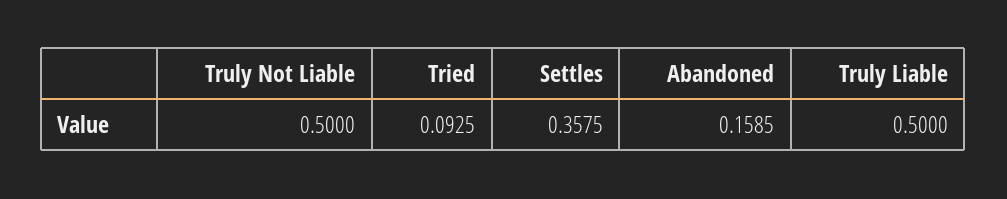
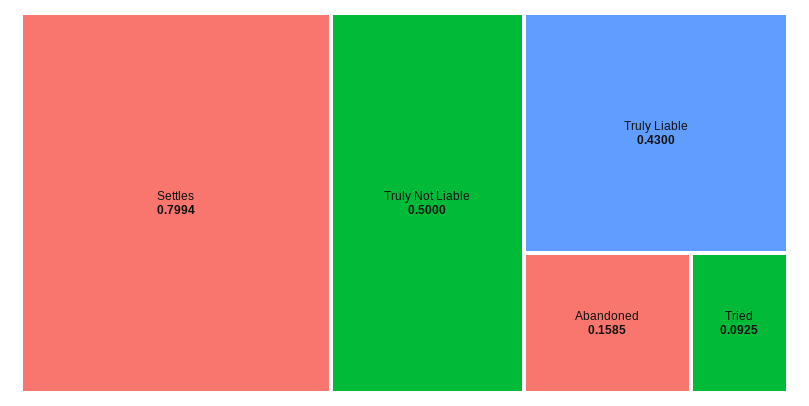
  {
    "Truly Not Liable": 0.5,
    "Tried": 0.0925,
-   "Settles": 0.3575,
+   "Settles": 0.7994,
    "Abandoned": 0.1585,
-   "Truly Liable": 0.5
+   "Truly Liable": 0.43
  }

